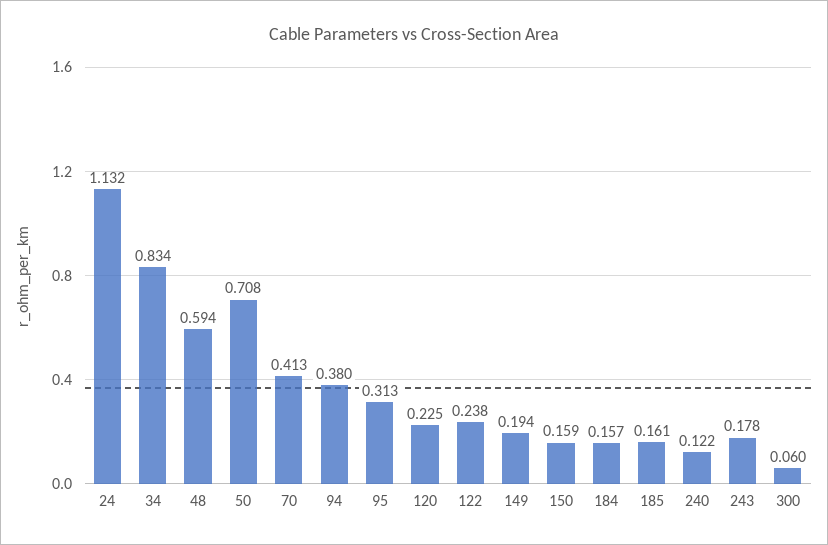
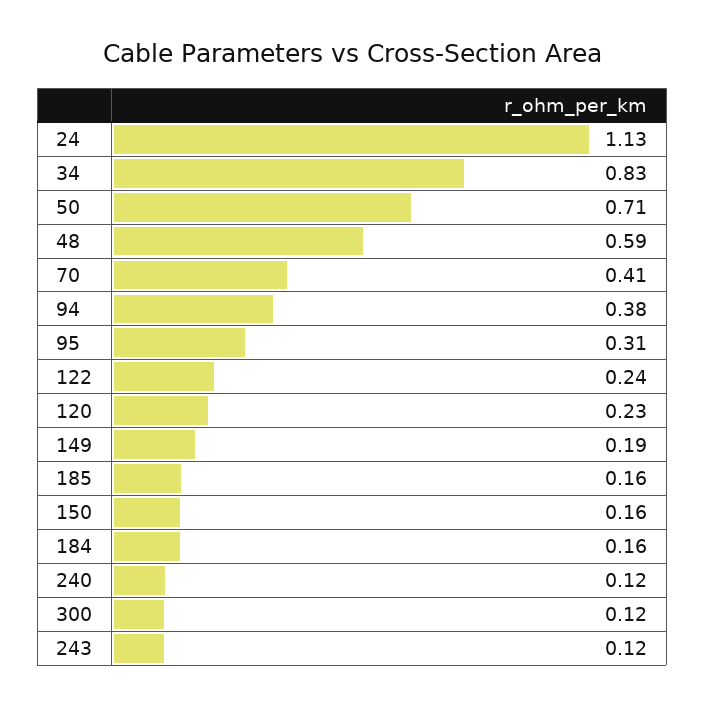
  {
    "24": 1.132,
    "34": 0.834,
    "48": 0.594,
    "50": 0.708,
    "70": 0.413,
    "94": 0.38,
    "95": 0.313,
    "120": 0.225,
    "122": 0.238,
    "149": 0.194,
    "150": 0.159,
    "184": 0.157,
    "185": 0.161,
    "240": 0.122,
-   "243": 0.178,
+   "243": 0.12,
-   "300": 0.06
+   "300": 0.12
  }

